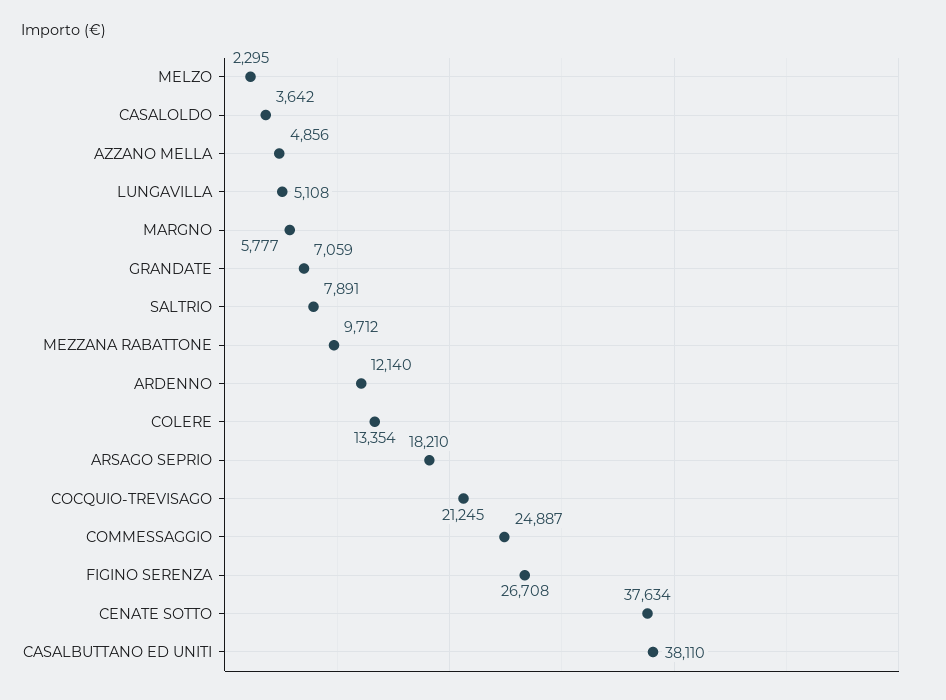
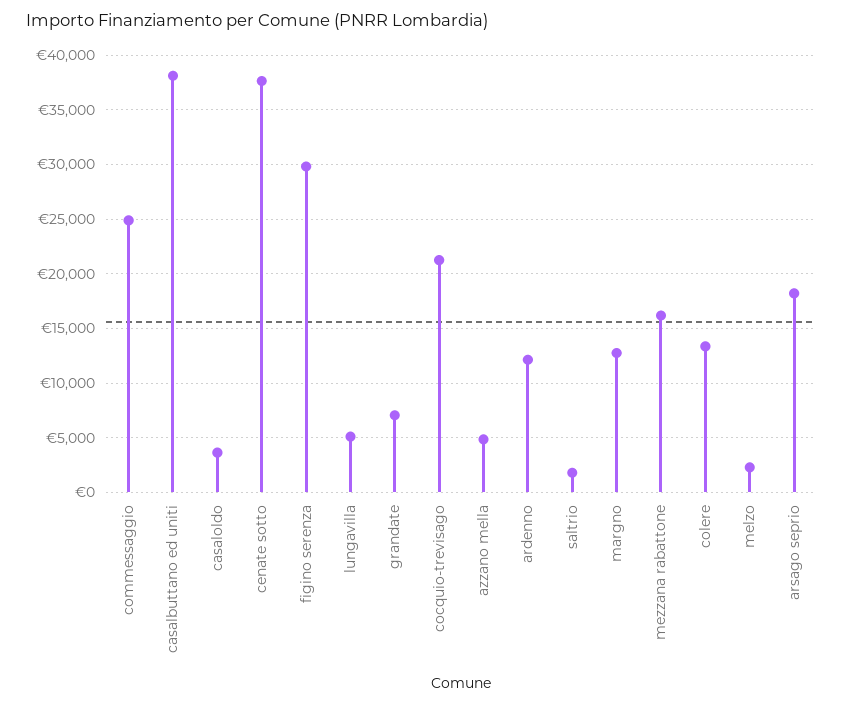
  {
    "MELZO": 2295,
    "CASALOLDO": 3642,
    "AZZANO MELLA": 4856,
    "LUNGAVILLA": 5108,
-   "MARGNO": 5777,
+   "MARGNO": 13000,
    "GRANDATE": 7059,
-   "SALTRIO": 7891,
+   "SALTRIO": 2000,
-   "MEZZANA RABATTONE": 9712,
+   "MEZZANA RABATTONE": 16000,
    "ARDENNO": 12140,
    "COLERE": 13354,
    "ARSAGO SEPRIO": 18210,
    "COCQUIO-TREVISAGO": 21245,
    "COMMESSAGGIO": 24887,
-   "FIGINO SERENZA": 26708,
+   "FIGINO SERENZA": 30000,
    "CENATE SOTTO": 37634,
    "CASALBUTTANO ED UNITI": 38110
  }

